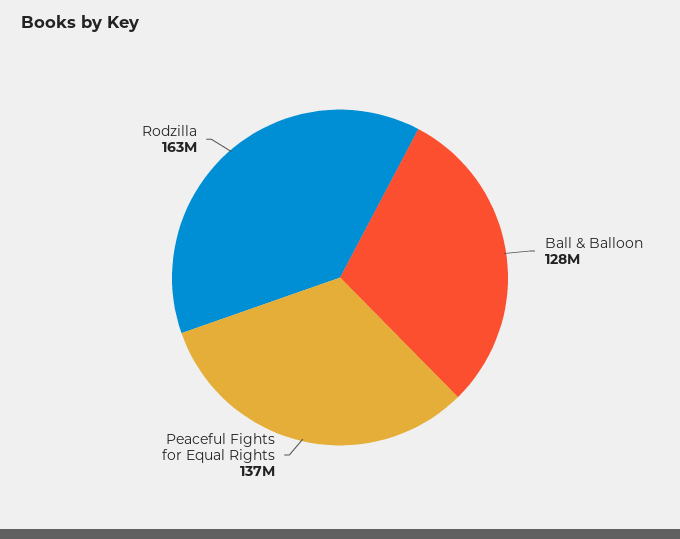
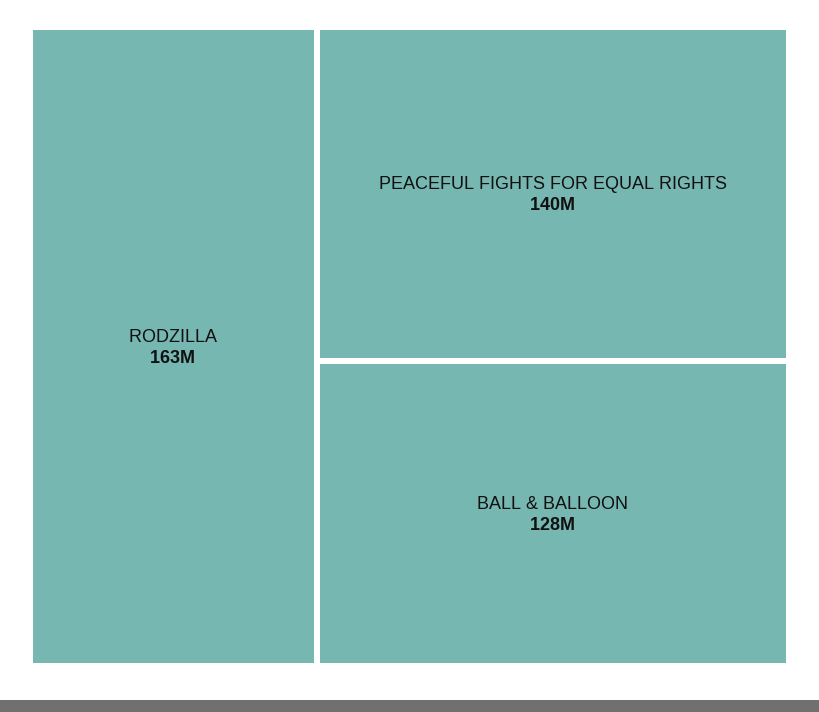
  {
    "Ball & Balloon": 128000000,
-   "Peaceful Fights for Equal Rights": 137000000,
+   "Peaceful Fights for Equal Rights": 140000000,
    "Rodzilla": 163000000
  }

